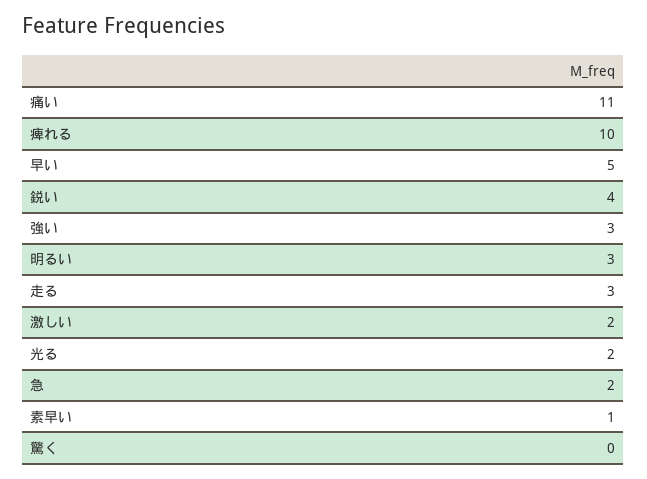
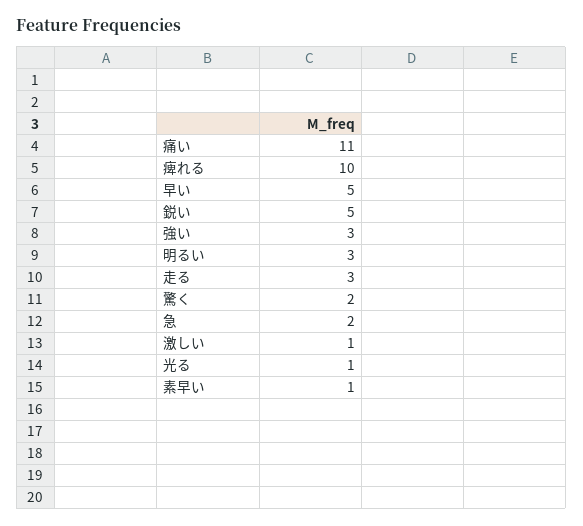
  {
    "痛い": 11,
    "痺れる": 10,
    "早い": 5,
-   "鋭い": 4,
+   "鋭い": 5,
    "強い": 3,
    "明るい": 3,
    "走る": 3,
-   "激しい": 2,
+   "激しい": 1,
-   "光る": 2,
+   "光る": 1,
    "急": 2,
    "素早い": 1,
-   "驚く": 0
+   "驚く": 2
  }

